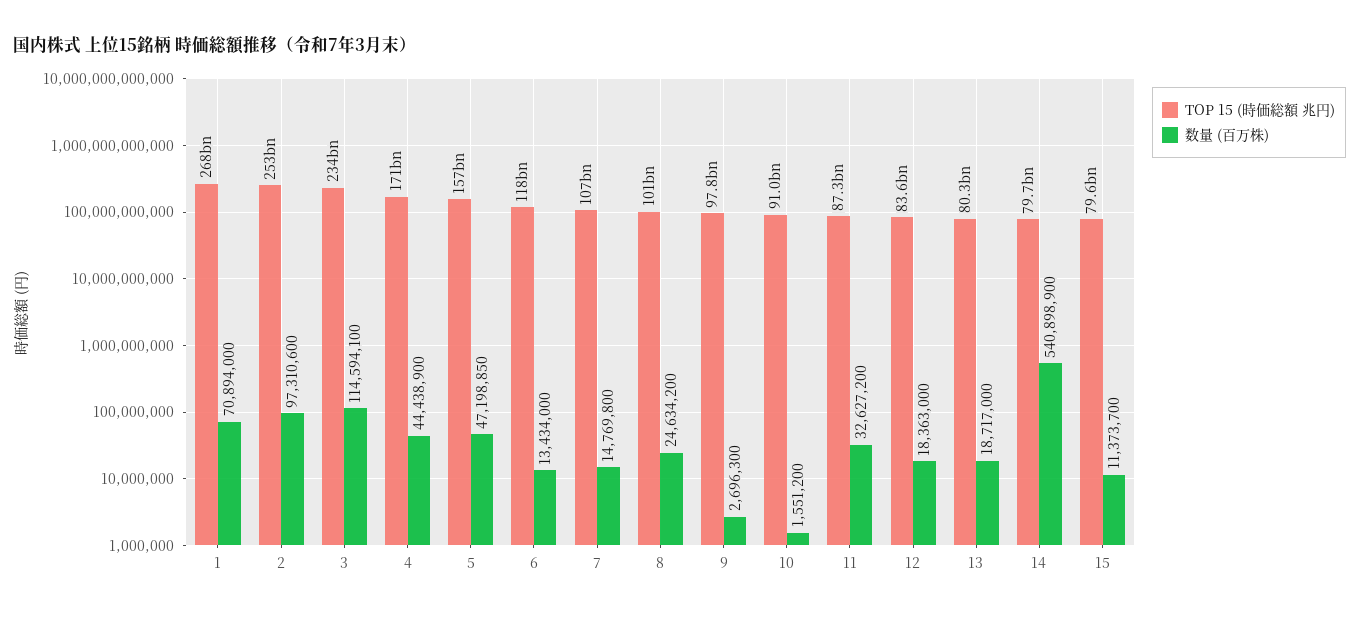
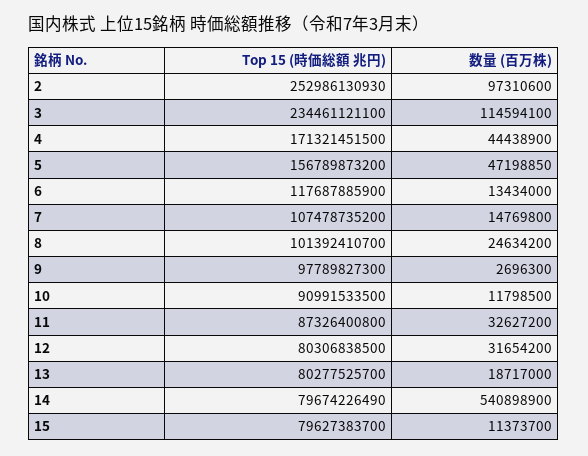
  {
    "TOP 15 (時価総額 兆円)": {
-     "1": 268000000000,
      "2": 252986130930,
      "3": 234461121100,
      "4": 171321451500,
      "5": 156789873200,
      "6": 117687885900,
      "7": 107478735200,
      "8": 101392410700,
      "9": 97789827300,
      "10": 90991533500,
      "11": 87326400800,
-     "12": 83600000000,
+     "12": 80306838500,
      "13": 80277525700,
      "14": 79674226490,
      "15": 79627383700
    },
    "数量 (百万株)": {
-     "1": 70894000,
      "2": 97310600,
      "3": 114594100,
      "4": 44438900,
      "5": 47198850,
      "6": 13434000,
      "7": 14769800,
      "8": 24634200,
      "9": 2696300,
-     "10": 1551200,
+     "10": 11798500,
      "11": 32627200,
-     "12": 18363000,
+     "12": 31654200,
      "13": 18717000,
      "14": 540898900,
      "15": 11373700
    }
  }

